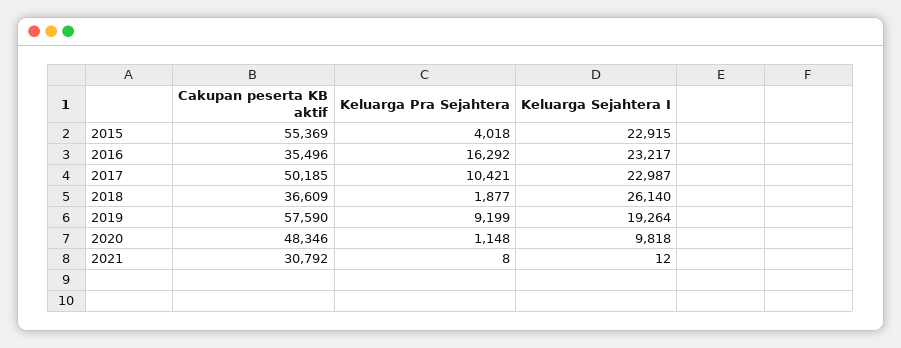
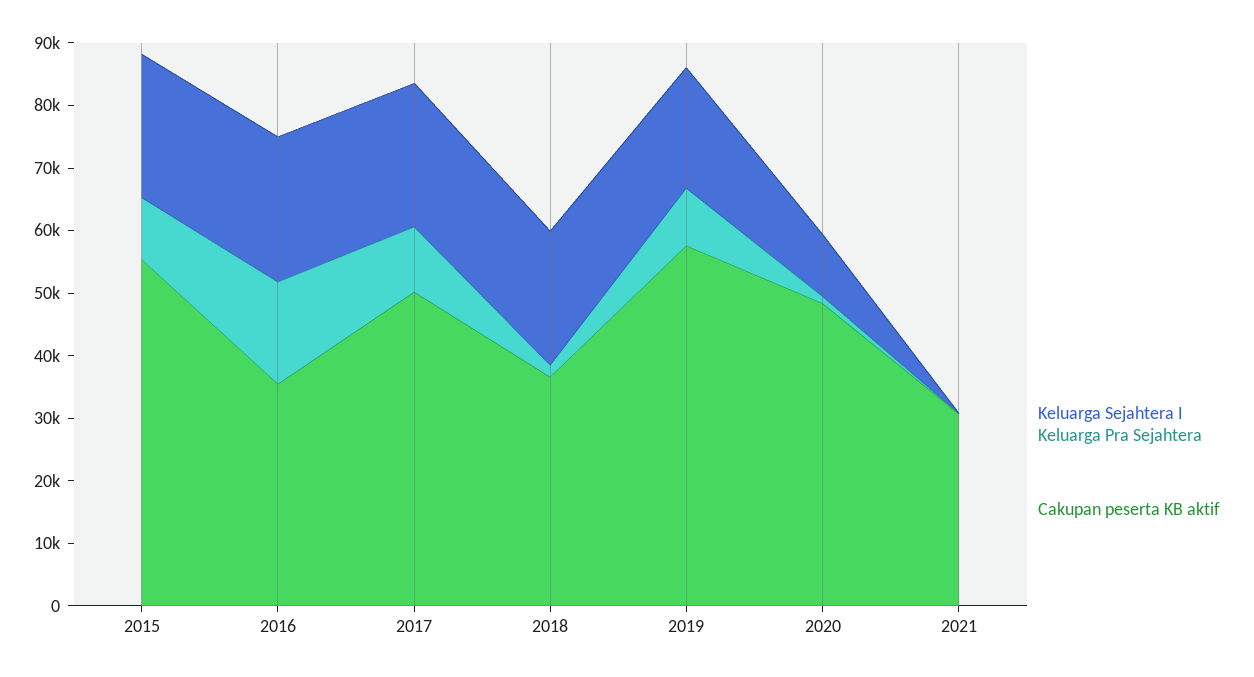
  {
    "Cakupan peserta KB aktif": {
      "2015": 55369,
      "2016": 35496,
      "2017": 50185,
      "2018": 36609,
      "2019": 57590,
      "2020": 48346,
      "2021": 30792
    },
    "Keluarga Pra Sejahtera": {
-     "2015": 4018,
+     "2015": 10000,
      "2016": 16292,
      "2017": 10421,
      "2018": 1877,
      "2019": 9199,
      "2020": 1148,
      "2021": 8
    },
    "Keluarga Sejahtera I": {
      "2015": 22915,
      "2016": 23217,
      "2017": 22987,
-     "2018": 26140,
+     "2018": 22000,
      "2019": 19264,
      "2020": 9818,
      "2021": 12
    }
  }

